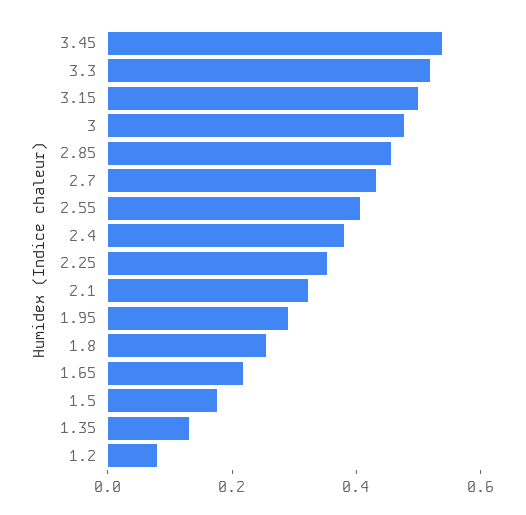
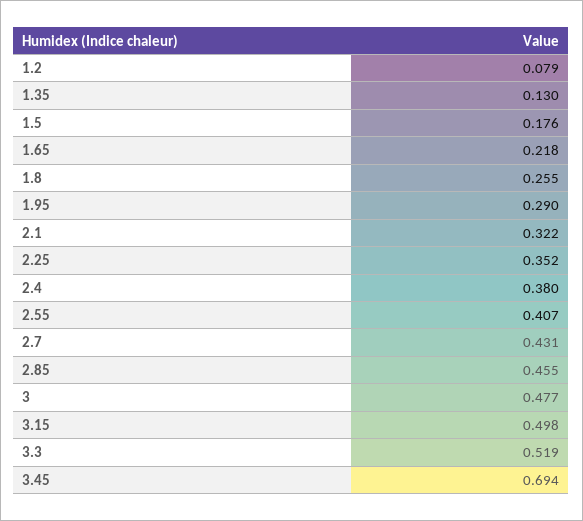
  {
-   "3.45": 0.55,
+   "3.45": 0.694,
    "3.3": 0.519,
    "3.15": 0.498,
    "3": 0.477,
    "2.85": 0.455,
    "2.7": 0.431,
    "2.55": 0.407,
    "2.4": 0.38,
    "2.25": 0.352,
    "2.1": 0.322,
    "1.95": 0.29,
    "1.8": 0.255,
    "1.65": 0.218,
    "1.5": 0.176,
    "1.35": 0.13,
    "1.2": 0.079
  }

